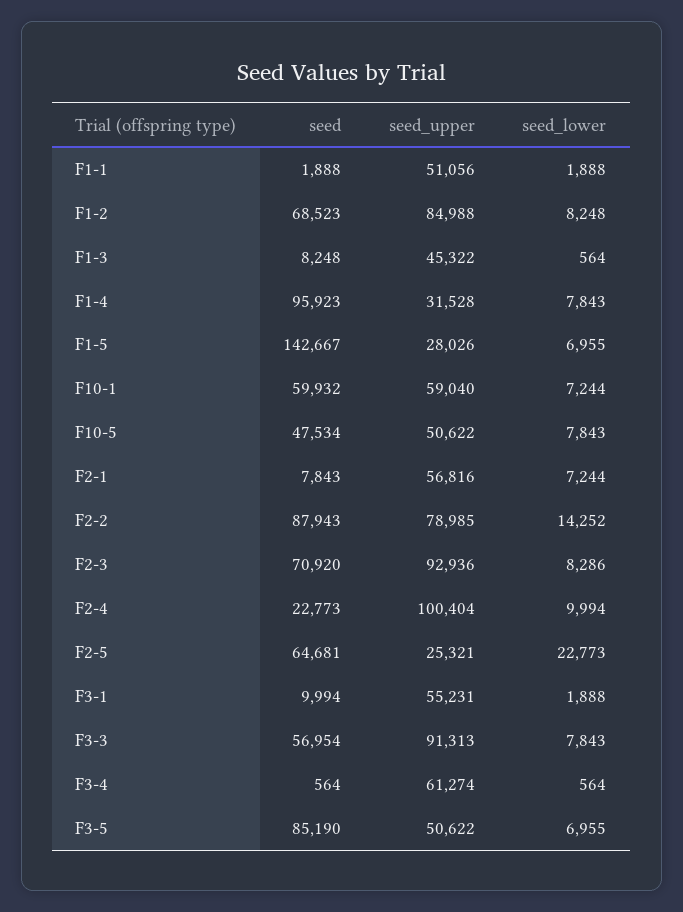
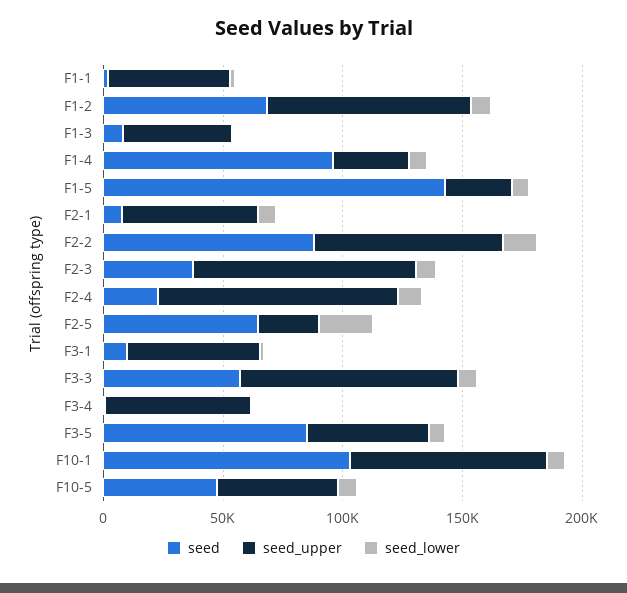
  {
    "seed": {
      "F1-1": 1888,
      "F1-2": 68523,
      "F1-3": 8248,
      "F1-4": 95923,
      "F1-5": 142667,
-     "F10-1": 59932,
+     "F10-1": 100000,
      "F10-5": 47534,
      "F2-1": 7843,
      "F2-2": 87943,
-     "F2-3": 70920,
+     "F2-3": 40000,
      "F2-4": 22773,
      "F2-5": 64681,
      "F3-1": 9994,
      "F3-3": 56954,
      "F3-4": 564,
      "F3-5": 85190
    },
    "seed_upper": {
      "F1-1": 51056,
      "F1-2": 84988,
      "F1-3": 45322,
      "F1-4": 31528,
      "F1-5": 28026,
-     "F10-1": 59040,
+     "F10-1": 80000,
      "F10-5": 50622,
      "F2-1": 56816,
      "F2-2": 78985,
      "F2-3": 92936,
      "F2-4": 100404,
      "F2-5": 25321,
      "F3-1": 55231,
      "F3-3": 91313,
      "F3-4": 61274,
      "F3-5": 50622
    },
    "seed_lower": {
      "F1-1": 1888,
      "F1-2": 8248,
      "F1-3": 564,
      "F1-4": 7843,
      "F1-5": 6955,
      "F10-1": 7244,
      "F10-5": 7843,
      "F2-1": 7244,
      "F2-2": 14252,
      "F2-3": 8286,
      "F2-4": 9994,
      "F2-5": 22773,
      "F3-1": 1888,
      "F3-3": 7843,
      "F3-4": 564,
      "F3-5": 6955
    }
  }

